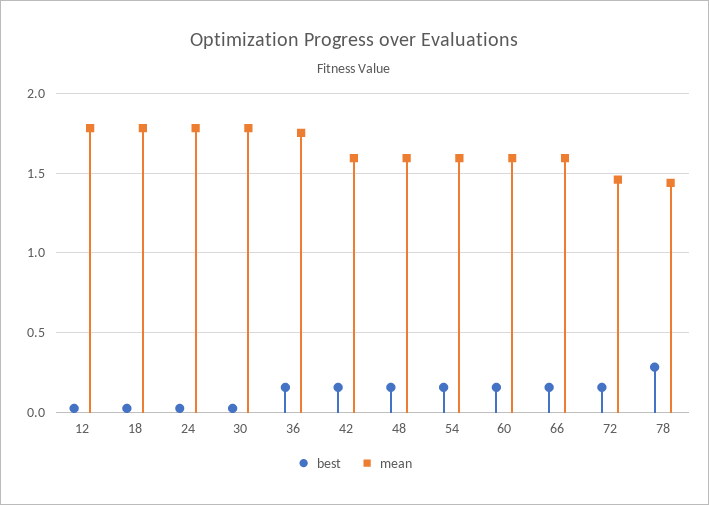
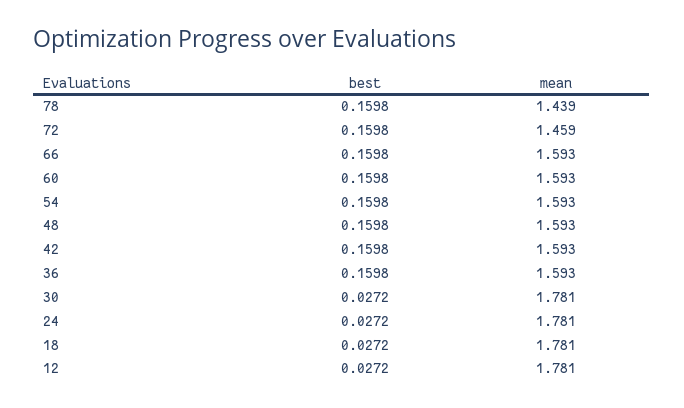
  {
    "best": {
      "12": 0.0272,
      "18": 0.0272,
      "24": 0.0272,
      "30": 0.0272,
      "36": 0.1598,
      "42": 0.1598,
      "48": 0.1598,
      "54": 0.1598,
      "60": 0.1598,
      "66": 0.1598,
      "72": 0.1598,
-     "78": 0.3
+     "78": 0.1598
    },
    "mean": {
      "12": 1.781,
      "18": 1.781,
      "24": 1.781,
      "30": 1.781,
-     "36": 1.75,
+     "36": 1.593,
      "42": 1.593,
      "48": 1.593,
      "54": 1.593,
      "60": 1.593,
      "66": 1.593,
      "72": 1.459,
      "78": 1.439
    }
  }

